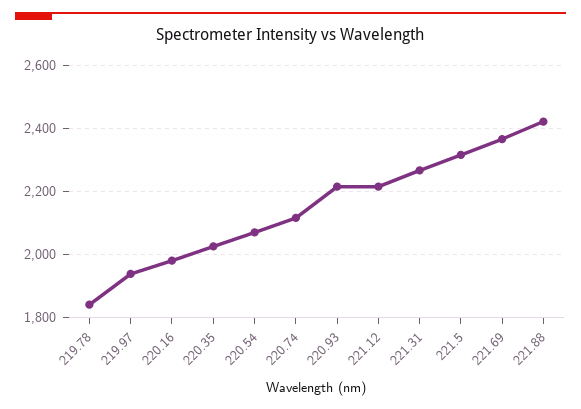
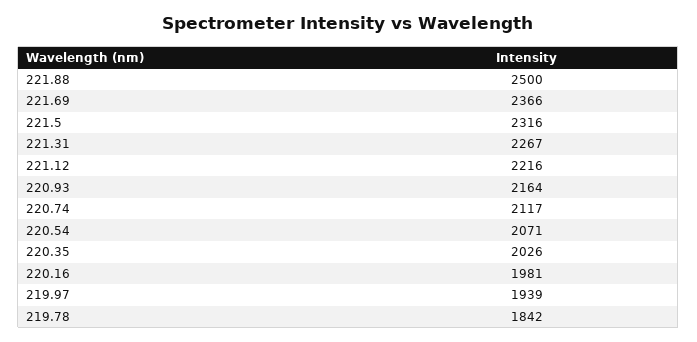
  {
    "219.78": 1842,
    "219.97": 1939,
    "220.16": 1981,
    "220.35": 2026,
    "220.54": 2071,
    "220.74": 2117,
-   "220.93": 2220,
+   "220.93": 2164,
    "221.12": 2216,
    "221.31": 2267,
    "221.5": 2316,
    "221.69": 2366,
-   "221.88": 2420
+   "221.88": 2500
  }

